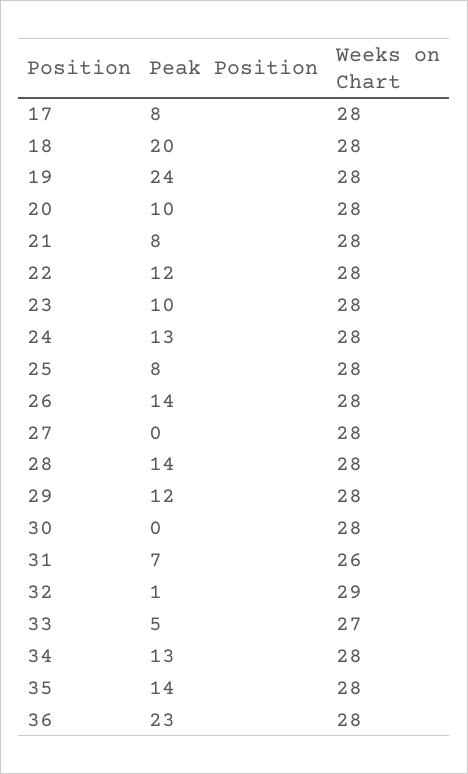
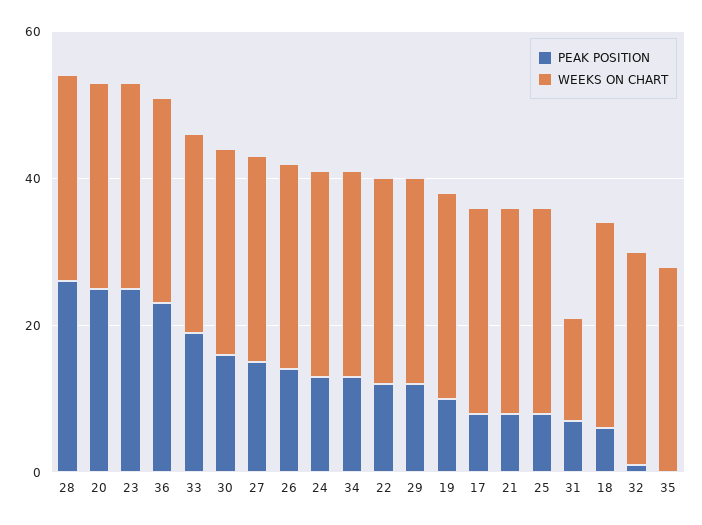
  {
    "Peak Position": {
      "17": 8,
-     "18": 20,
+     "18": 5,
-     "19": 24,
+     "19": 10,
-     "20": 10,
+     "20": 25,
      "21": 8,
      "22": 12,
-     "23": 10,
+     "23": 25,
      "24": 13,
      "25": 8,
      "26": 14,
-     "27": 0,
+     "27": 15,
-     "28": 14,
+     "28": 25,
      "29": 12,
-     "30": 0,
+     "30": 15,
      "31": 7,
      "32": 1,
-     "33": 5,
+     "33": 20,
      "34": 13,
-     "35": 14,
+     "35": 0,
      "36": 23
    },
    "Weeks on Chart": {
      "17": 28,
      "18": 28,
      "19": 28,
      "20": 28,
      "21": 28,
      "22": 28,
      "23": 28,
      "24": 28,
      "25": 28,
      "26": 28,
      "27": 28,
      "28": 28,
      "29": 28,
      "30": 28,
-     "31": 26,
+     "31": 15,
      "32": 29,
      "33": 27,
      "34": 28,
      "35": 28,
      "36": 28
    }
  }

